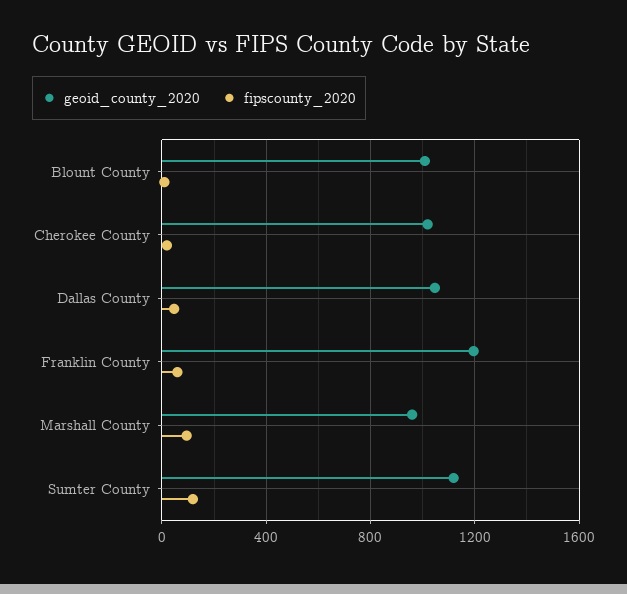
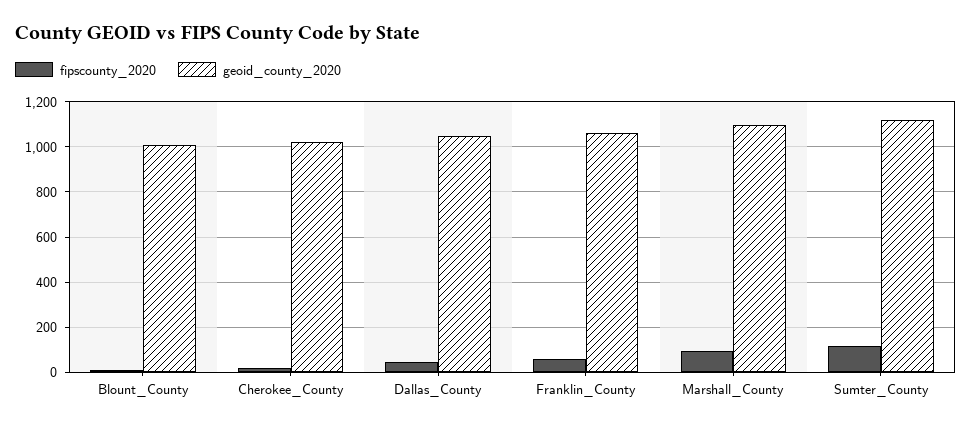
  {
    "geoid_county_2020": {
      "Blount County": 1000,
      "Cherokee County": 1000,
      "Dallas County": 1050,
-     "Franklin County": 1200,
+     "Franklin County": 1050,
-     "Marshall County": 950,
+     "Marshall County": 1100,
      "Sumter County": 1100
    },
    "fipscounty_2020": {
      "Blount County": 0,
      "Cherokee County": 0,
      "Dallas County": 50,
      "Franklin County": 50,
      "Marshall County": 100,
      "Sumter County": 100
    }
  }

